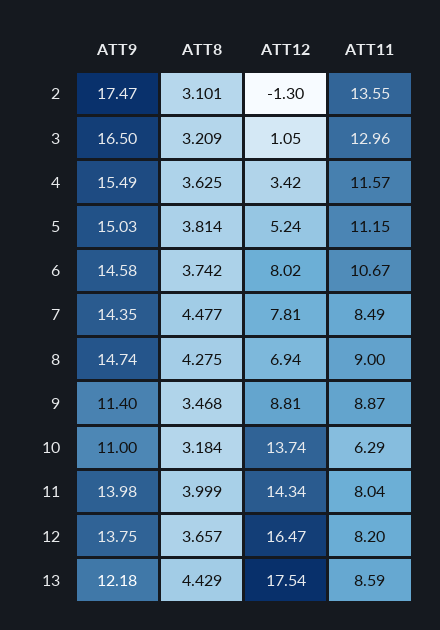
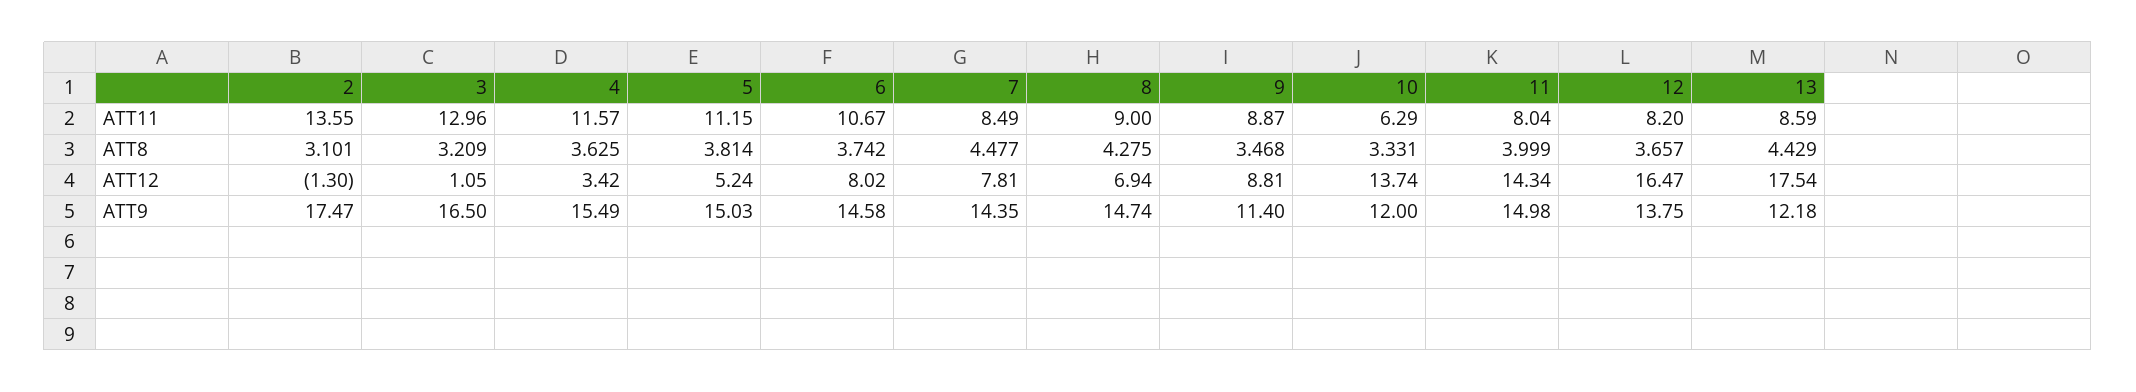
  {
    "ATT9": {
      "2": 17.47,
      "3": 16.5,
      "4": 15.49,
      "5": 15.03,
      "6": 14.58,
      "7": 14.35,
      "8": 14.74,
      "9": 11.4,
-     "10": 11,
+     "10": 12,
-     "11": 13.98,
+     "11": 14.98,
      "12": 13.75,
      "13": 12.18
    },
    "ATT8": {
      "2": 3.101,
      "3": 3.209,
      "4": 3.625,
      "5": 3.814,
      "6": 3.742,
      "7": 4.477,
      "8": 4.275,
      "9": 3.468,
-     "10": 3.184,
+     "10": 3.331,
      "11": 3.999,
      "12": 3.657,
      "13": 4.429
    },
    "ATT12": {
      "2": -1.3,
      "3": 1.05,
      "4": 3.42,
      "5": 5.24,
      "6": 8.02,
      "7": 7.81,
      "8": 6.94,
      "9": 8.81,
      "10": 13.74,
      "11": 14.34,
      "12": 16.47,
      "13": 17.54
    },
    "ATT11": {
      "2": 13.55,
      "3": 12.96,
      "4": 11.57,
      "5": 11.15,
      "6": 10.67,
      "7": 8.49,
      "8": 9,
      "9": 8.87,
      "10": 6.29,
      "11": 8.04,
      "12": 8.2,
      "13": 8.59
    }
  }

